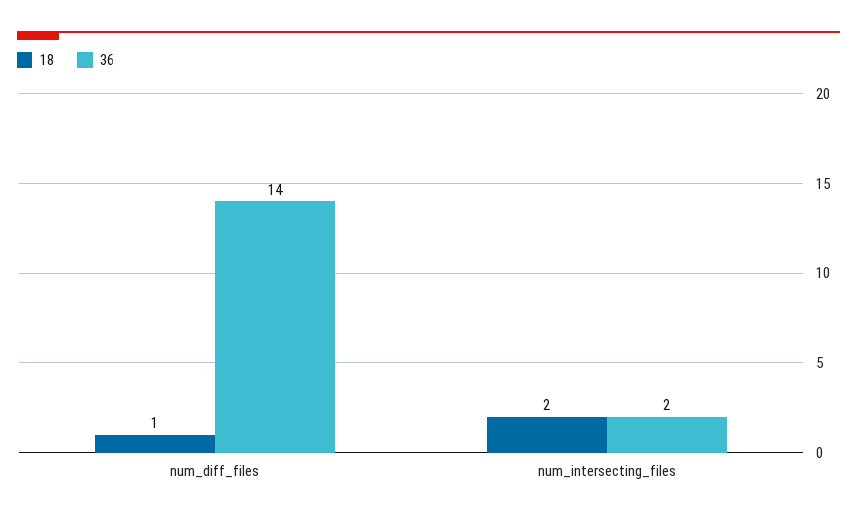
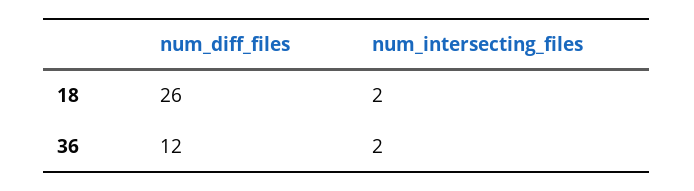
  {
    "18": {
-     "num_diff_files": 1,
+     "num_diff_files": 26,
      "num_intersecting_files": 2
    },
    "36": {
-     "num_diff_files": 14,
+     "num_diff_files": 12,
      "num_intersecting_files": 2
    }
  }

